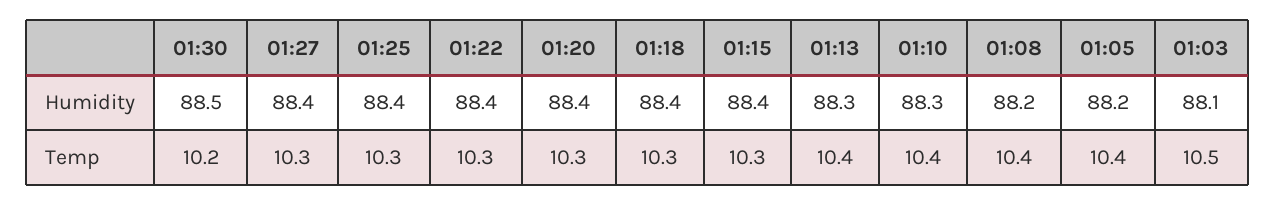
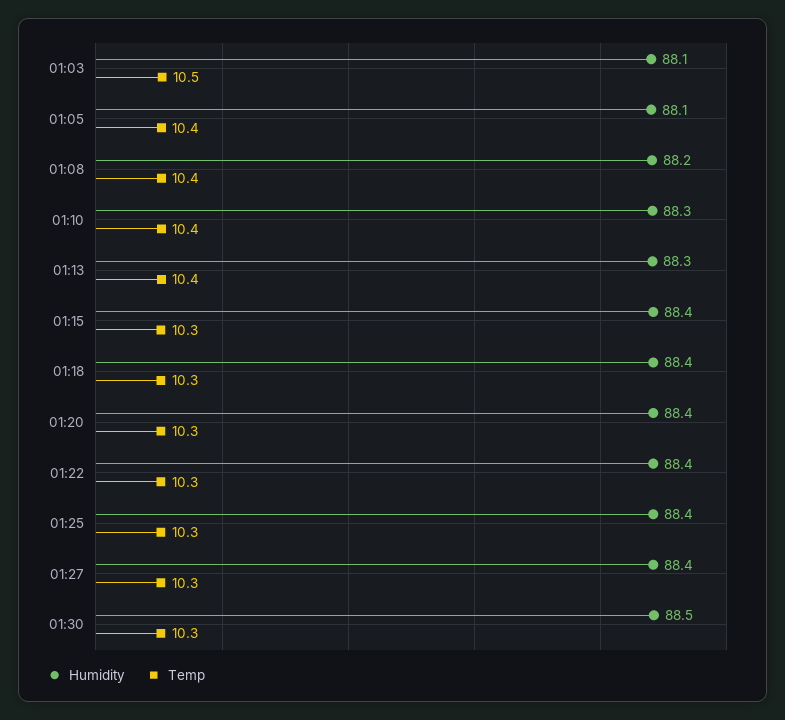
  {
    "Humidity": {
      "01:30": 88.5,
      "01:27": 88.4,
      "01:25": 88.4,
      "01:22": 88.4,
      "01:20": 88.4,
      "01:18": 88.4,
      "01:15": 88.4,
      "01:13": 88.3,
      "01:10": 88.3,
      "01:08": 88.2,
-     "01:05": 88.2,
+     "01:05": 88.1,
      "01:03": 88.1
    },
    "Temp": {
-     "01:30": 10.2,
+     "01:30": 10.3,
      "01:27": 10.3,
      "01:25": 10.3,
      "01:22": 10.3,
      "01:20": 10.3,
      "01:18": 10.3,
      "01:15": 10.3,
      "01:13": 10.4,
      "01:10": 10.4,
      "01:08": 10.4,
      "01:05": 10.4,
      "01:03": 10.5
    }
  }

